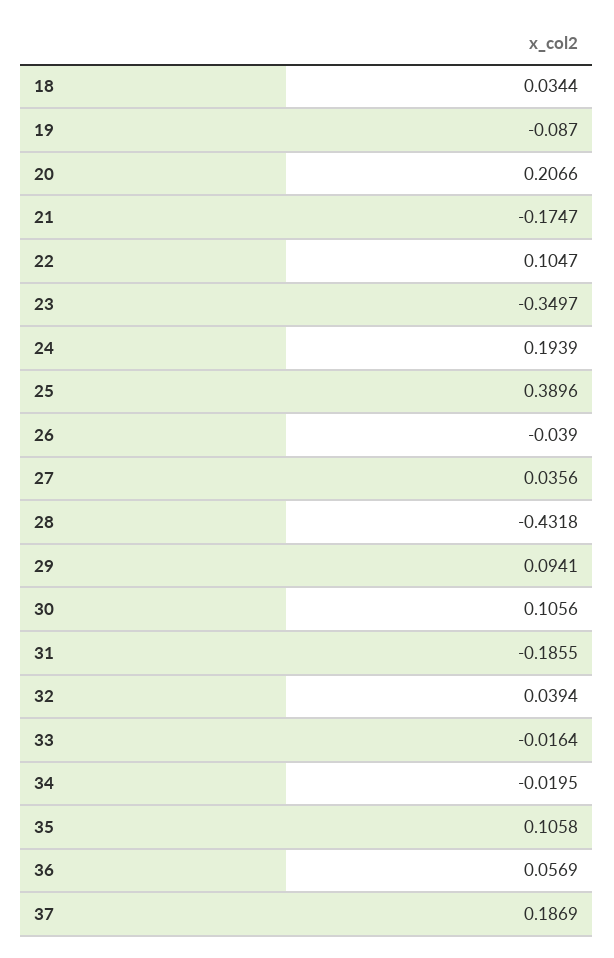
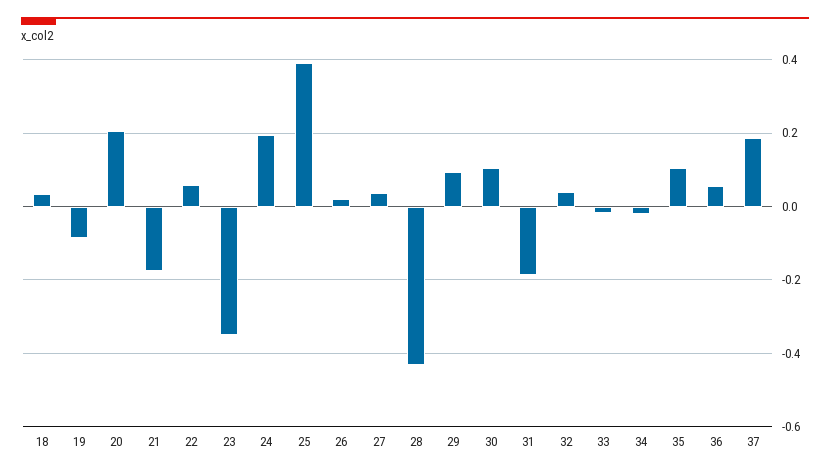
  {
    "18": 0.0344,
    "19": -0.087,
    "20": 0.2066,
    "21": -0.1747,
-   "22": 0.1047,
+   "22": 0.06,
    "23": -0.3497,
    "24": 0.1939,
    "25": 0.3896,
-   "26": -0.039,
+   "26": 0.02,
    "27": 0.0356,
    "28": -0.4318,
    "29": 0.0941,
    "30": 0.1056,
    "31": -0.1855,
    "32": 0.0394,
    "33": -0.0164,
    "34": -0.0195,
    "35": 0.1058,
    "36": 0.0569,
    "37": 0.1869
  }

